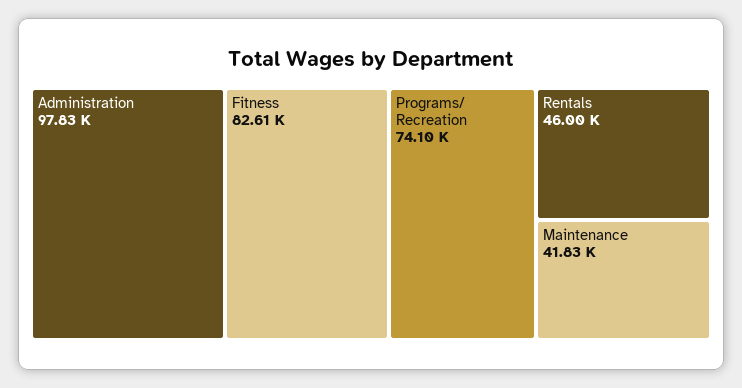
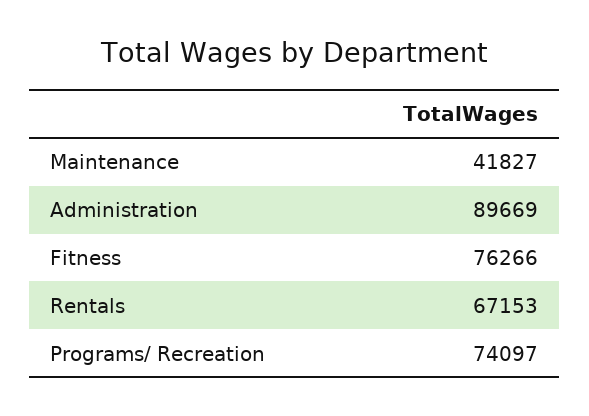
  {
-   "Administration": 97830,
+   "Administration": 89669,
-   "Fitness": 82610,
+   "Fitness": 76266,
    "Programs/ Recreation": 74097,
-   "Rentals": 46000,
+   "Rentals": 67153,
    "Maintenance": 41827
  }

